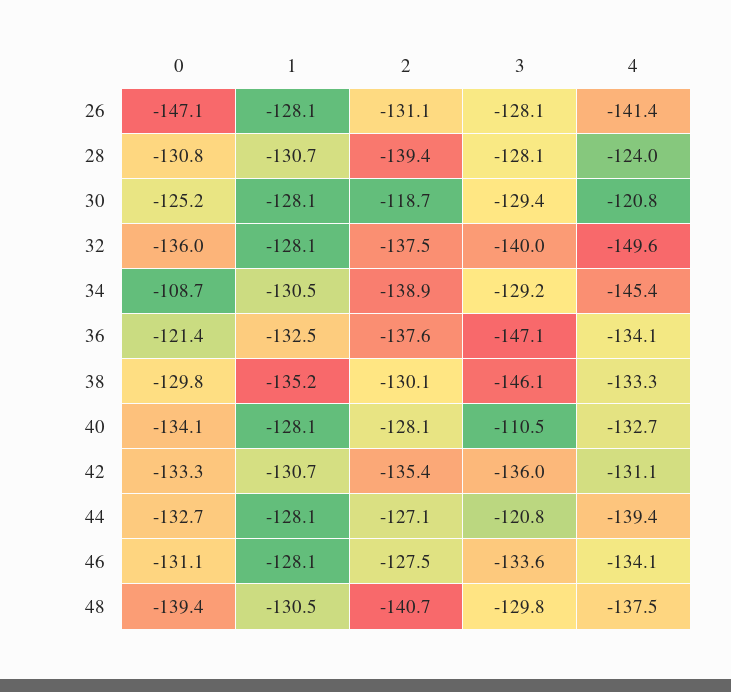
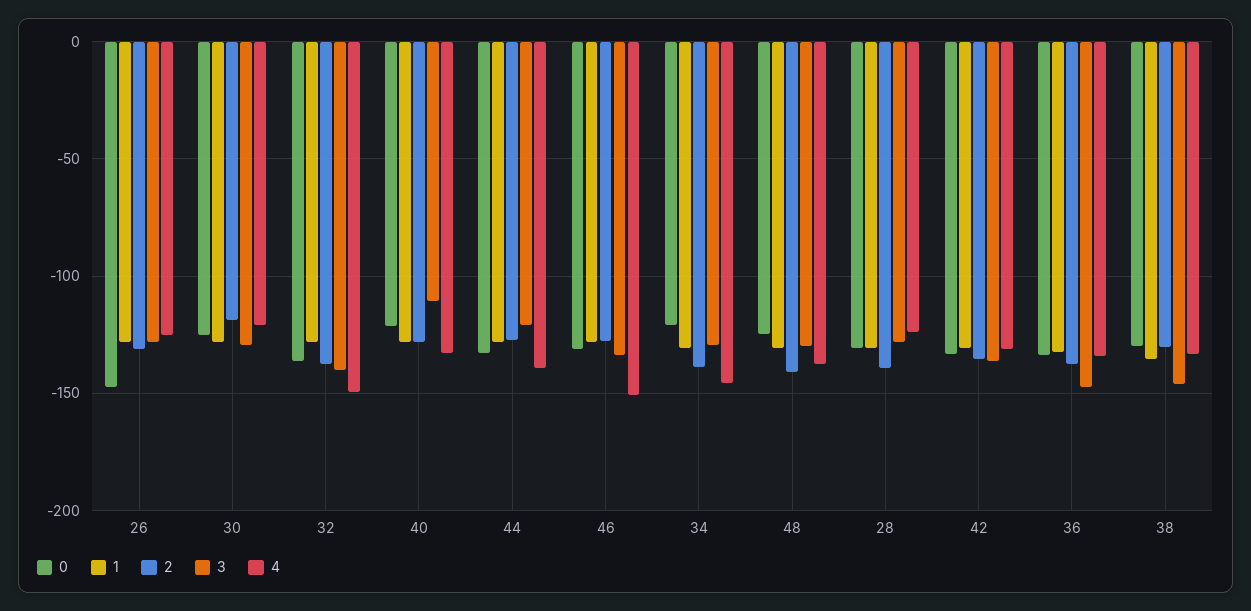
  {
    "0": {
      "26": -147.1,
      "28": -130.8,
      "30": -125.2,
      "32": -136,
-     "34": -108.7,
+     "34": -120,
-     "36": -121.4,
+     "36": -135,
      "38": -129.8,
-     "40": -134.1,
+     "40": -120,
      "42": -133.3,
      "44": -132.7,
      "46": -131.1,
-     "48": -139.4
+     "48": -125
    },
    "1": {
      "26": -128.1,
      "28": -130.7,
      "30": -128.1,
      "32": -128.1,
      "34": -130.5,
      "36": -132.5,
      "38": -135.2,
      "40": -128.1,
      "42": -130.7,
      "44": -128.1,
      "46": -128.1,
      "48": -130.5
    },
    "2": {
      "26": -131.1,
      "28": -139.4,
      "30": -118.7,
      "32": -137.5,
      "34": -138.9,
      "36": -137.6,
      "38": -130.1,
      "40": -128.1,
      "42": -135.4,
      "44": -127.1,
      "46": -127.5,
      "48": -140.7
    },
    "3": {
      "26": -128.1,
      "28": -128.1,
      "30": -129.4,
      "32": -140,
      "34": -129.2,
      "36": -147.1,
      "38": -146.1,
      "40": -110.5,
      "42": -136,
      "44": -120.8,
      "46": -133.6,
      "48": -129.8
    },
    "4": {
-     "26": -141.4,
+     "26": -125,
      "28": -124,
      "30": -120.8,
      "32": -149.6,
      "34": -145.4,
      "36": -134.1,
      "38": -133.3,
      "40": -132.7,
      "42": -131.1,
      "44": -139.4,
-     "46": -134.1,
+     "46": -150,
      "48": -137.5
    }
  }

